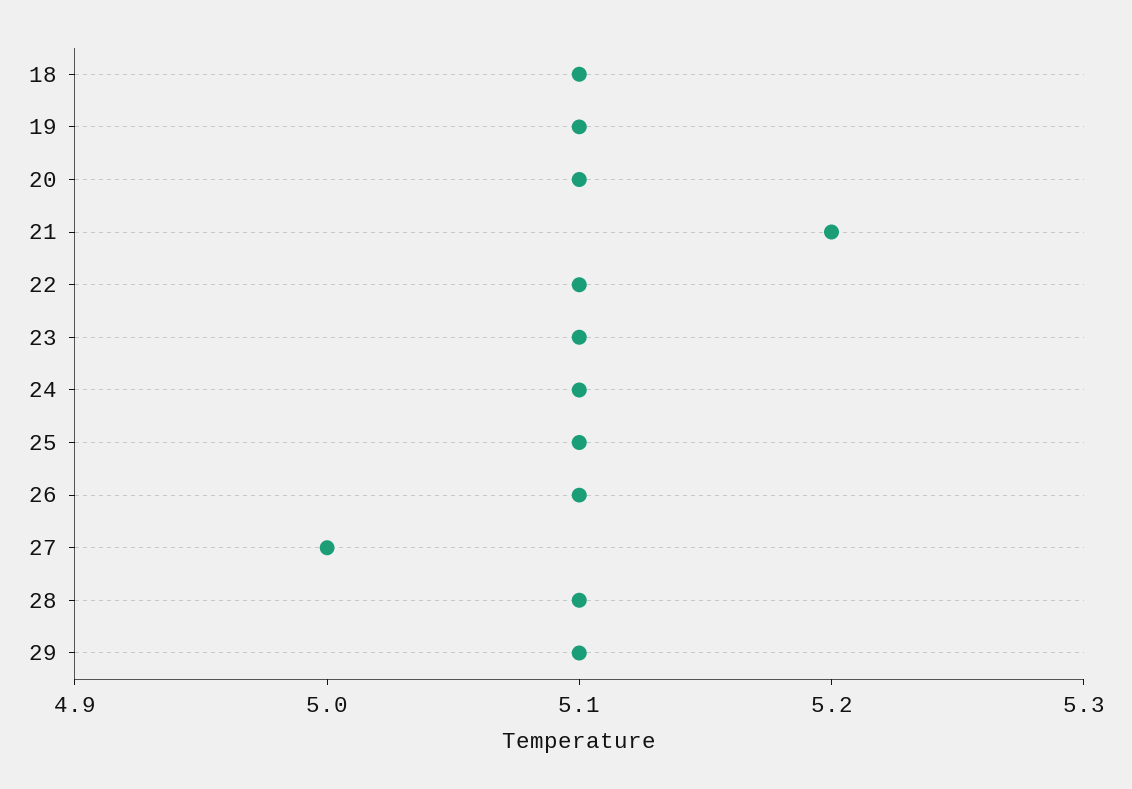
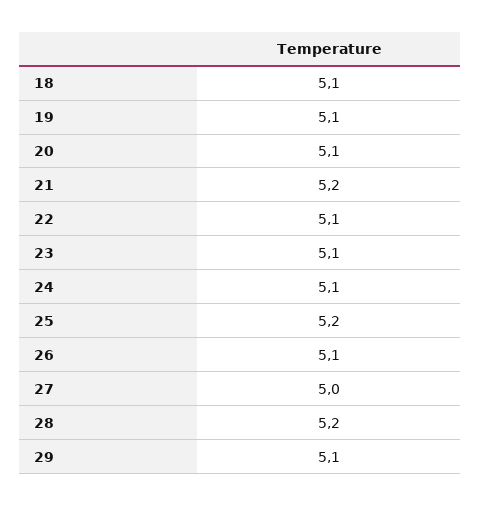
  {
    "18": 5.1,
    "19": 5.1,
    "20": 5.1,
    "21": 5.2,
    "22": 5.1,
    "23": 5.1,
    "24": 5.1,
-   "25": 5.1,
+   "25": 5.2,
    "26": 5.1,
    "27": 5,
-   "28": 5.1,
+   "28": 5.2,
    "29": 5.1
  }

